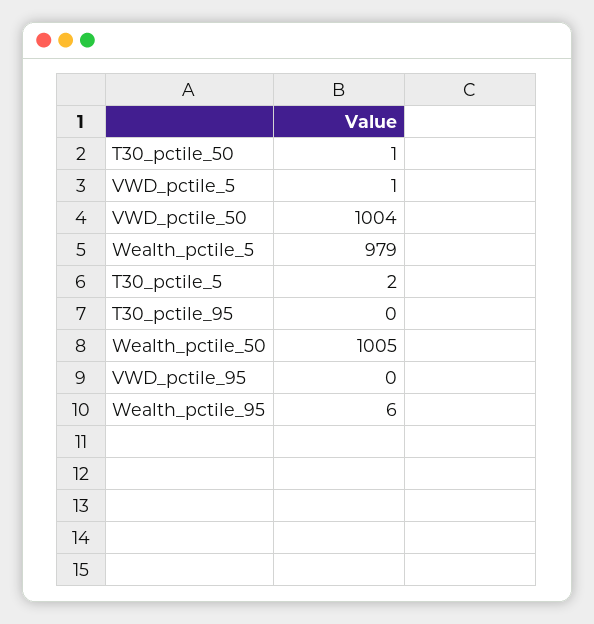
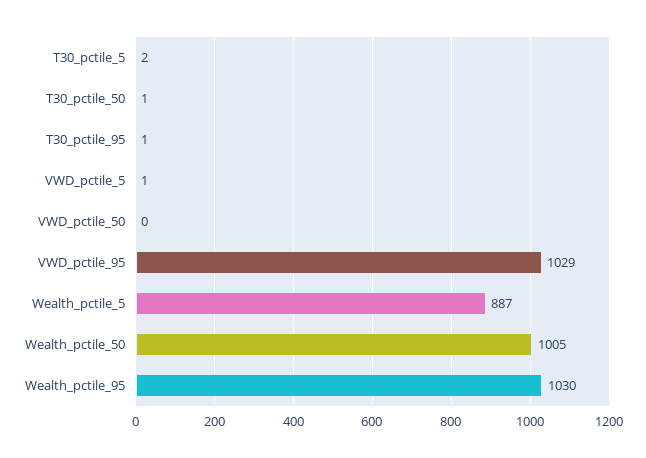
  {
    "T30_pctile_50": 1,
    "VWD_pctile_5": 1,
-   "VWD_pctile_50": 1004,
+   "VWD_pctile_50": 0,
-   "Wealth_pctile_5": 979,
+   "Wealth_pctile_5": 887,
    "T30_pctile_5": 2,
-   "T30_pctile_95": 0,
+   "T30_pctile_95": 1,
    "Wealth_pctile_50": 1005,
-   "VWD_pctile_95": 0,
+   "VWD_pctile_95": 1029,
-   "Wealth_pctile_95": 6
+   "Wealth_pctile_95": 1030
  }

